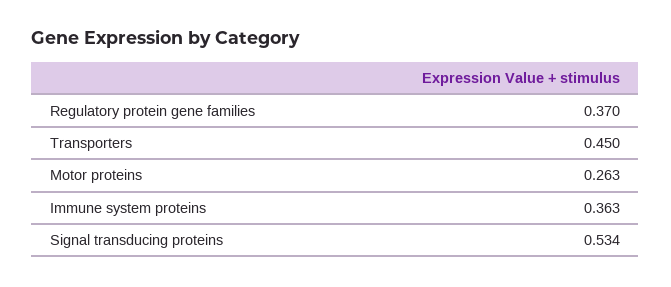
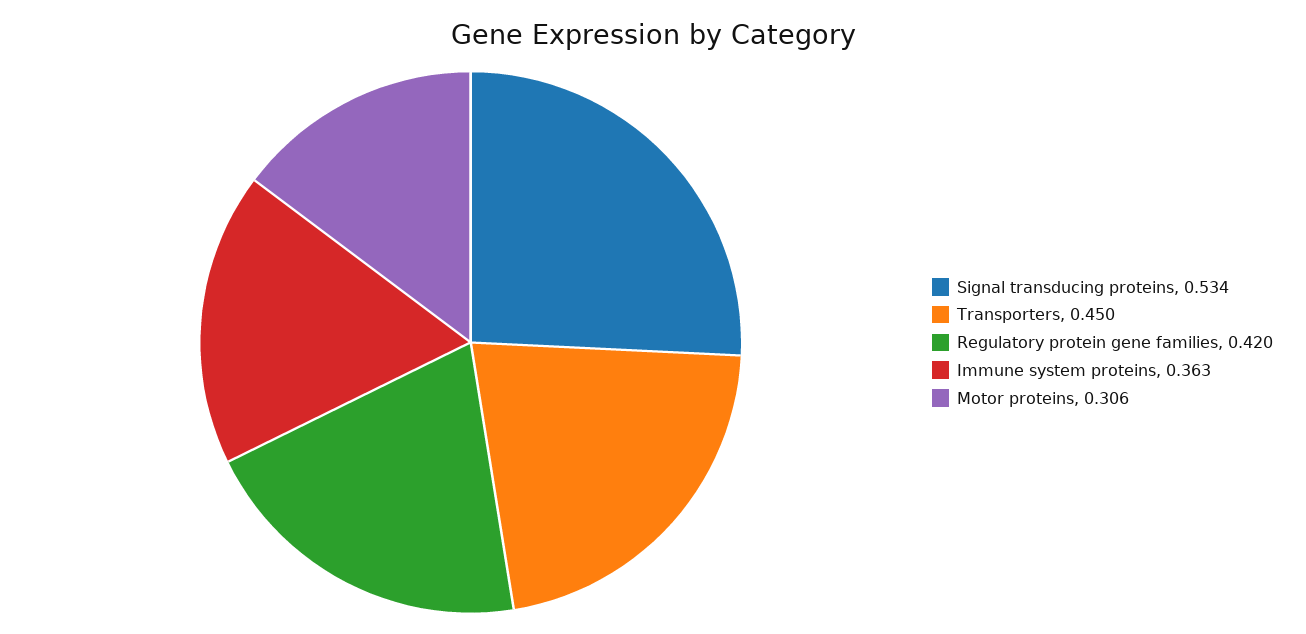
  {
-   "Regulatory protein gene families": 0.37,
+   "Regulatory protein gene families": 0.42,
    "Transporters": 0.45,
-   "Motor proteins": 0.263,
+   "Motor proteins": 0.306,
    "Immune system proteins": 0.363,
    "Signal transducing proteins": 0.534
  }

